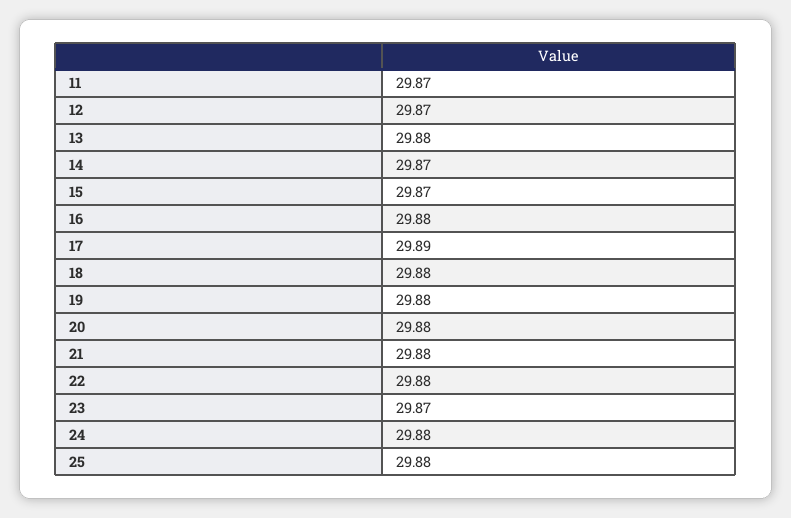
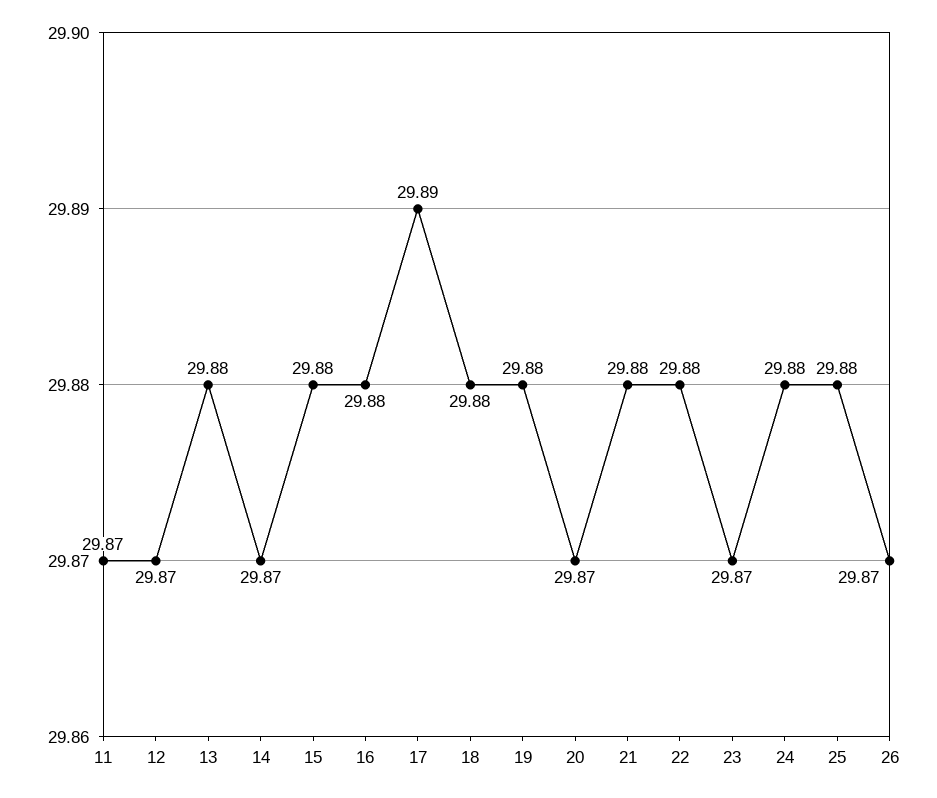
  {
    "11": 29.87,
    "12": 29.87,
    "13": 29.88,
    "14": 29.87,
-   "15": 29.87,
+   "15": 29.88,
    "16": 29.88,
    "17": 29.89,
    "18": 29.88,
    "19": 29.88,
-   "20": 29.88,
+   "20": 29.87,
    "21": 29.88,
    "22": 29.88,
    "23": 29.87,
    "24": 29.88,
-   "25": 29.88
+   "25": 29.88,
+   "26": 29.87
  }

